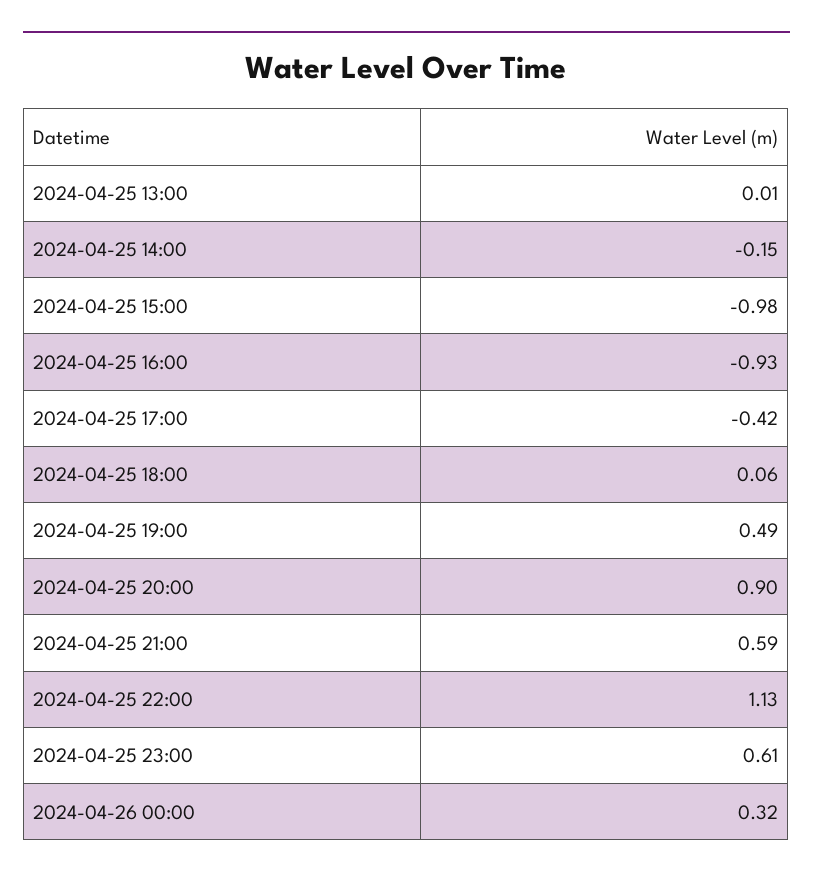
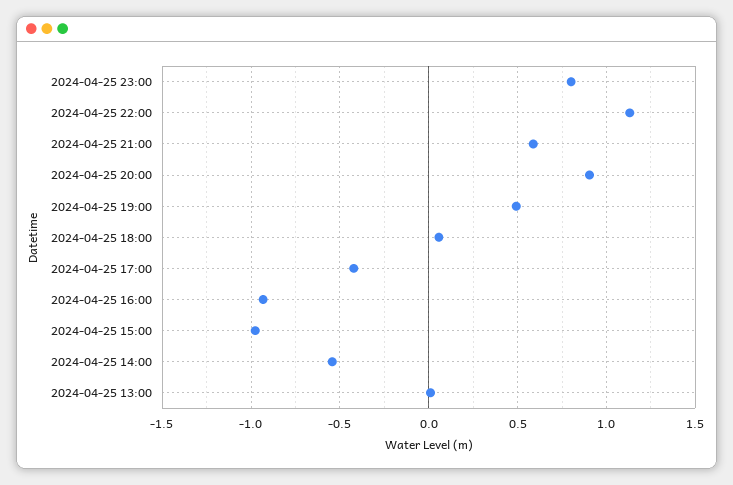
  {
    "2024-04-25 13:00": 0.01,
-   "2024-04-25 14:00": -0.15,
+   "2024-04-25 14:00": -0.55,
    "2024-04-25 15:00": -0.98,
    "2024-04-25 16:00": -0.93,
    "2024-04-25 17:00": -0.42,
    "2024-04-25 18:00": 0.06,
    "2024-04-25 19:00": 0.49,
    "2024-04-25 20:00": 0.9,
    "2024-04-25 21:00": 0.59,
    "2024-04-25 22:00": 1.13,
-   "2024-04-25 23:00": 0.61,
+   "2024-04-25 23:00": 0.8
-   "2024-04-26 00:00": 0.32
  }

